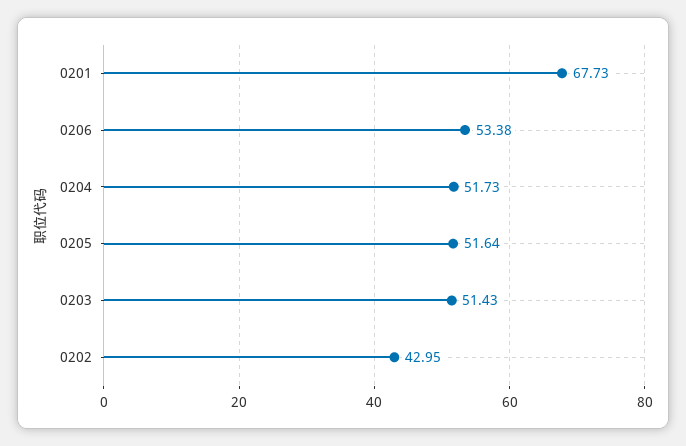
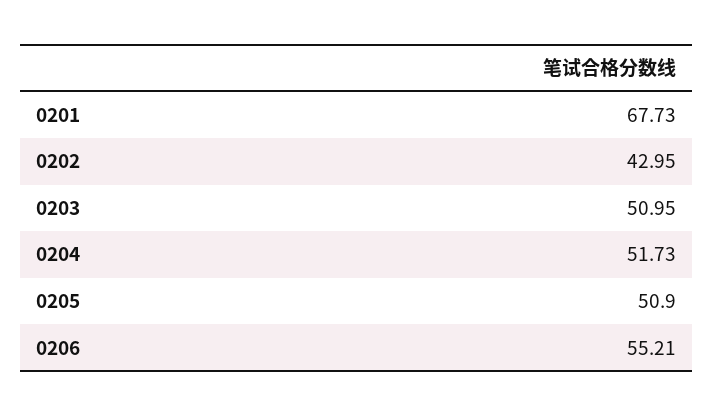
  {
    "0201": 67.73,
-   "0206": 53.38,
+   "0206": 55.21,
    "0204": 51.73,
-   "0205": 51.64,
+   "0205": 50.9,
-   "0203": 51.43,
+   "0203": 50.95,
    "0202": 42.95
  }

